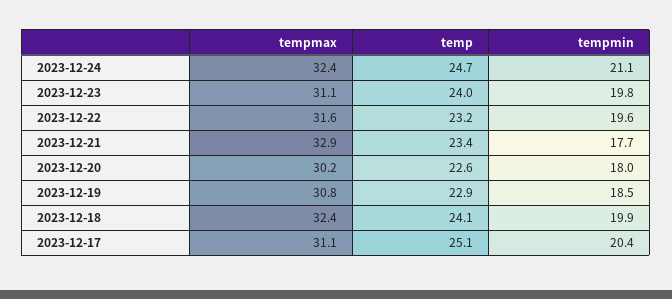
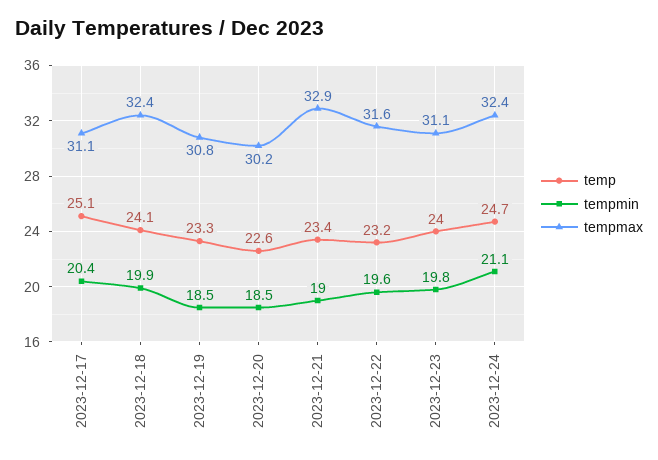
  {
    "tempmax": {
      "2023-12-24": 32.4,
      "2023-12-23": 31.1,
      "2023-12-22": 31.6,
      "2023-12-21": 32.9,
      "2023-12-20": 30.2,
      "2023-12-19": 30.8,
      "2023-12-18": 32.4,
      "2023-12-17": 31.1
    },
    "temp": {
      "2023-12-24": 24.7,
      "2023-12-23": 24,
      "2023-12-22": 23.2,
      "2023-12-21": 23.4,
      "2023-12-20": 22.6,
-     "2023-12-19": 22.9,
+     "2023-12-19": 23.3,
      "2023-12-18": 24.1,
      "2023-12-17": 25.1
    },
    "tempmin": {
      "2023-12-24": 21.1,
      "2023-12-23": 19.8,
      "2023-12-22": 19.6,
-     "2023-12-21": 17.7,
+     "2023-12-21": 19,
-     "2023-12-20": 18,
+     "2023-12-20": 18.5,
      "2023-12-19": 18.5,
      "2023-12-18": 19.9,
      "2023-12-17": 20.4
    }
  }

